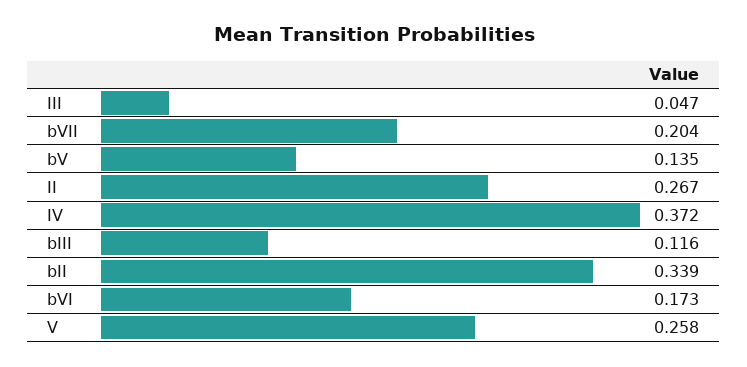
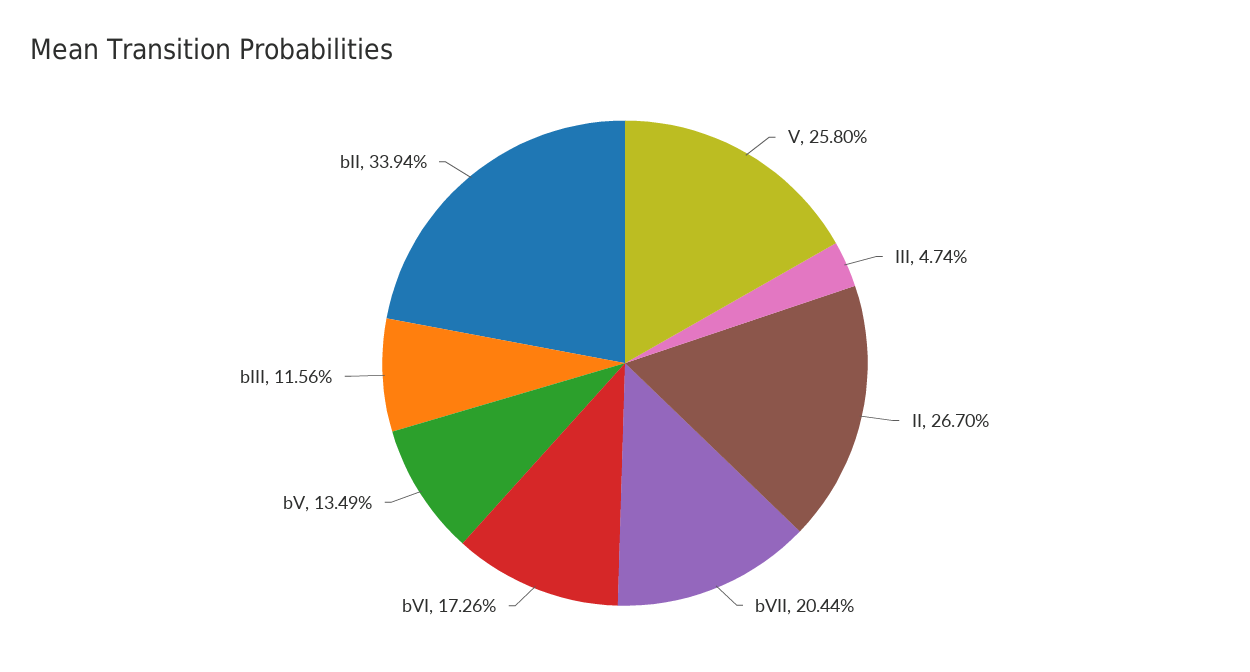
  {
    "III": 0.0474,
    "bVII": 0.2044,
    "bV": 0.1349,
    "II": 0.267,
-   "IV": 0.372,
    "bIII": 0.1156,
    "bII": 0.3394,
    "bVI": 0.1726,
    "V": 0.258
  }

